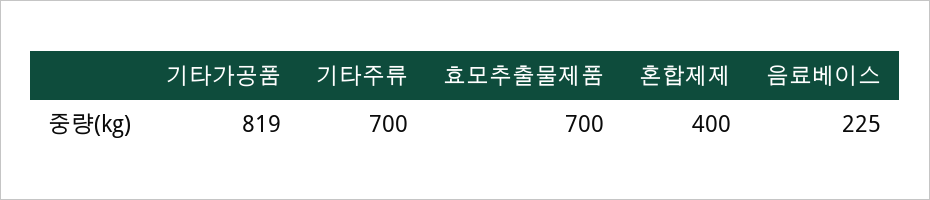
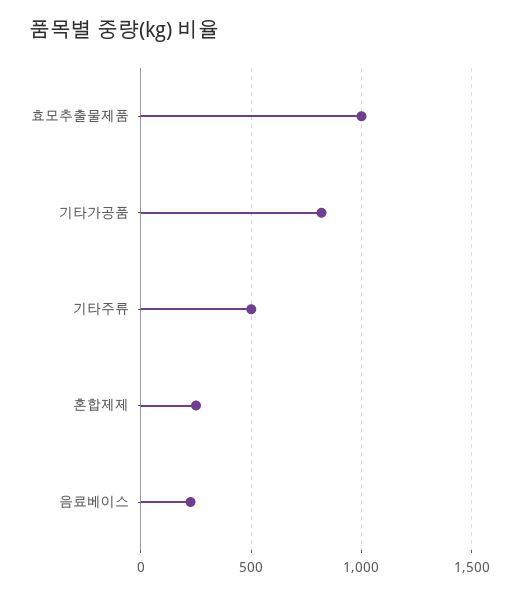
  {
    "기타가공품": 819,
-   "기타주류": 700,
+   "기타주류": 500,
-   "효모추출물제품": 700,
+   "효모추출물제품": 1000,
-   "혼합제제": 400,
+   "혼합제제": 250,
    "음료베이스": 225
  }

